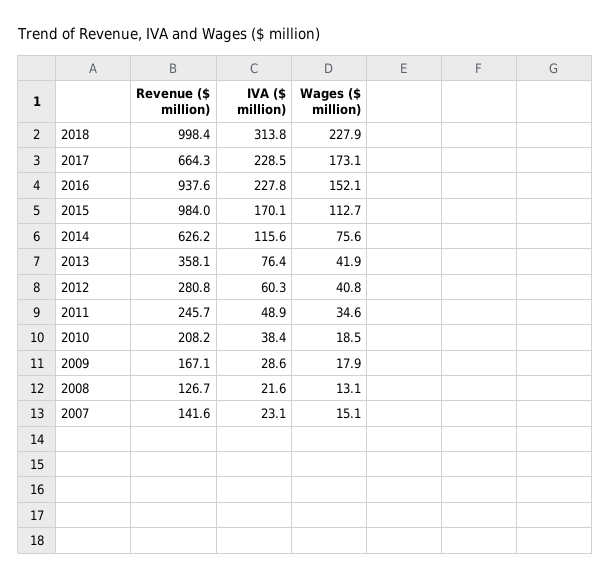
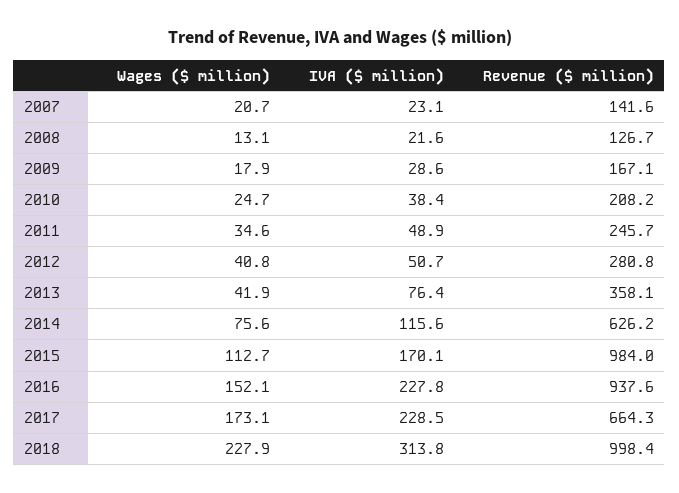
  {
    "Revenue ($ million)": {
      "2018": 998.4,
      "2017": 664.3,
      "2016": 937.6,
      "2015": 984,
      "2014": 626.2,
      "2013": 358.1,
      "2012": 280.8,
      "2011": 245.7,
      "2010": 208.2,
      "2009": 167.1,
      "2008": 126.7,
      "2007": 141.6
    },
    "IVA ($ million)": {
      "2018": 313.8,
      "2017": 228.5,
      "2016": 227.8,
      "2015": 170.1,
      "2014": 115.6,
      "2013": 76.4,
-     "2012": 60.3,
+     "2012": 50.7,
      "2011": 48.9,
      "2010": 38.4,
      "2009": 28.6,
      "2008": 21.6,
      "2007": 23.1
    },
    "Wages ($ million)": {
      "2018": 227.9,
      "2017": 173.1,
      "2016": 152.1,
      "2015": 112.7,
      "2014": 75.6,
      "2013": 41.9,
      "2012": 40.8,
      "2011": 34.6,
-     "2010": 18.5,
+     "2010": 24.7,
      "2009": 17.9,
      "2008": 13.1,
-     "2007": 15.1
+     "2007": 20.7
    }
  }

